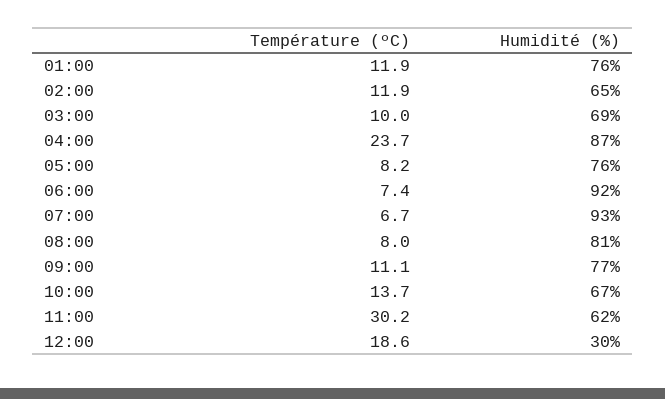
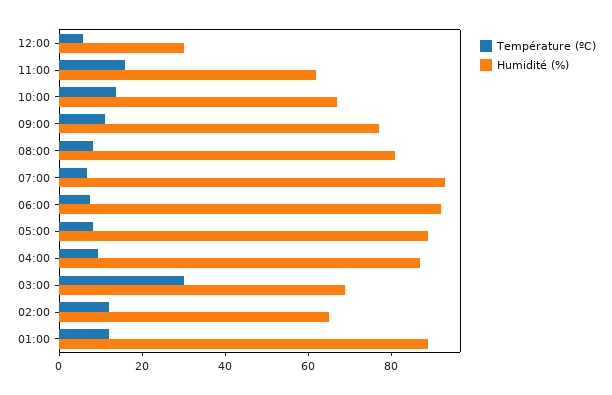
  {
    "Température (ºC)": {
      "01:00": 11.9,
      "02:00": 11.9,
-     "03:00": 10,
+     "03:00": 30,
-     "04:00": 23.7,
+     "04:00": 10,
      "05:00": 8.2,
      "06:00": 7.4,
      "07:00": 6.7,
      "08:00": 8,
      "09:00": 11.1,
      "10:00": 13.7,
-     "11:00": 30.2,
+     "11:00": 15,
-     "12:00": 18.6
+     "12:00": 5
    },
    "Humidité (%)": {
-     "01:00": 76,
+     "01:00": 90,
      "02:00": 65,
      "03:00": 69,
      "04:00": 87,
-     "05:00": 76,
+     "05:00": 90,
      "06:00": 92,
      "07:00": 93,
      "08:00": 81,
      "09:00": 77,
      "10:00": 67,
      "11:00": 62,
      "12:00": 30
    }
  }

